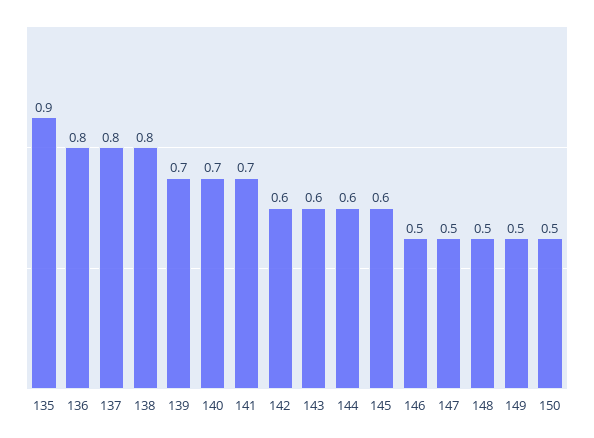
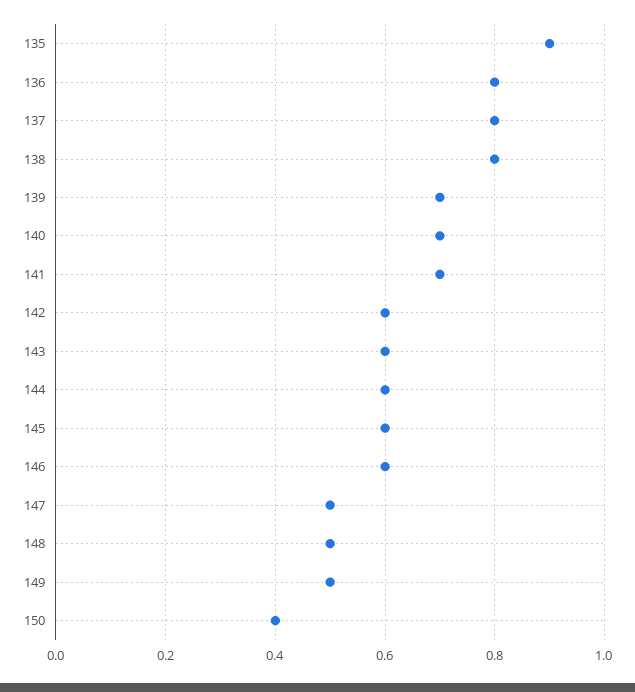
  {
    "135": 0.9,
    "136": 0.8,
    "137": 0.8,
    "138": 0.8,
    "139": 0.7,
    "140": 0.7,
    "141": 0.7,
    "142": 0.6,
    "143": 0.6,
    "144": 0.6,
    "145": 0.6,
-   "146": 0.5,
+   "146": 0.6,
    "147": 0.5,
    "148": 0.5,
    "149": 0.5,
-   "150": 0.5
+   "150": 0.4
  }

